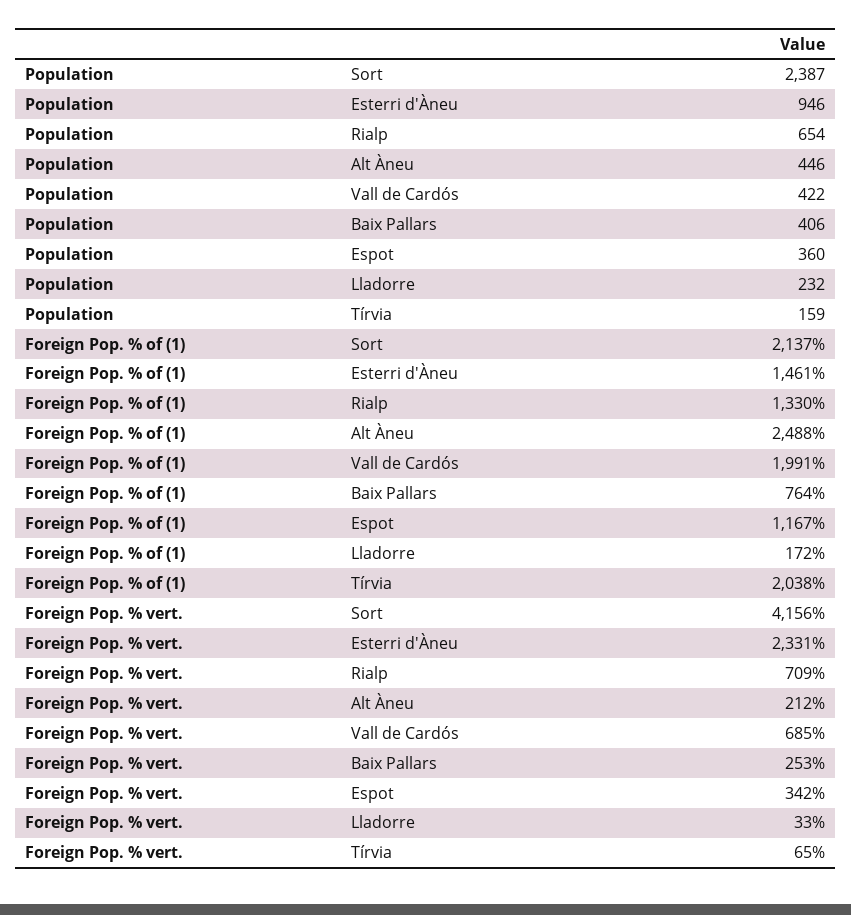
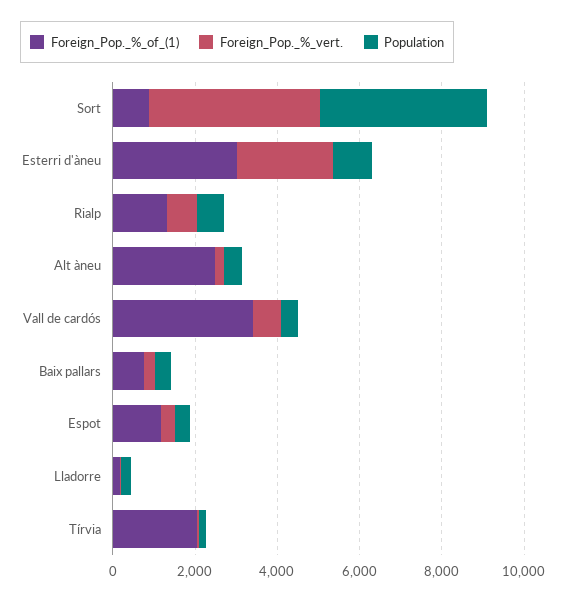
  {
    "Population": {
-     "Sort": 2387,
+     "Sort": 4000,
      "Esterri d'Àneu": 946,
      "Rialp": 654,
      "Alt Àneu": 446,
      "Vall de Cardós": 422,
      "Baix Pallars": 406,
      "Espot": 360,
      "Lladorre": 232,
      "Tírvia": 159
    },
    "Foreign Pop. % of (1)": {
-     "Sort": 2137,
+     "Sort": 1000,
-     "Esterri d'Àneu": 1461,
+     "Esterri d'Àneu": 3000,
      "Rialp": 1330,
      "Alt Àneu": 2488,
-     "Vall de Cardós": 1991,
+     "Vall de Cardós": 3500,
      "Baix Pallars": 764,
      "Espot": 1167,
      "Lladorre": 172,
      "Tírvia": 2038
    },
    "Foreign Pop. % vert.": {
      "Sort": 4156,
      "Esterri d'Àneu": 2331,
      "Rialp": 709,
      "Alt Àneu": 212,
      "Vall de Cardós": 685,
      "Baix Pallars": 253,
      "Espot": 342,
      "Lladorre": 33,
      "Tírvia": 65
    }
  }

